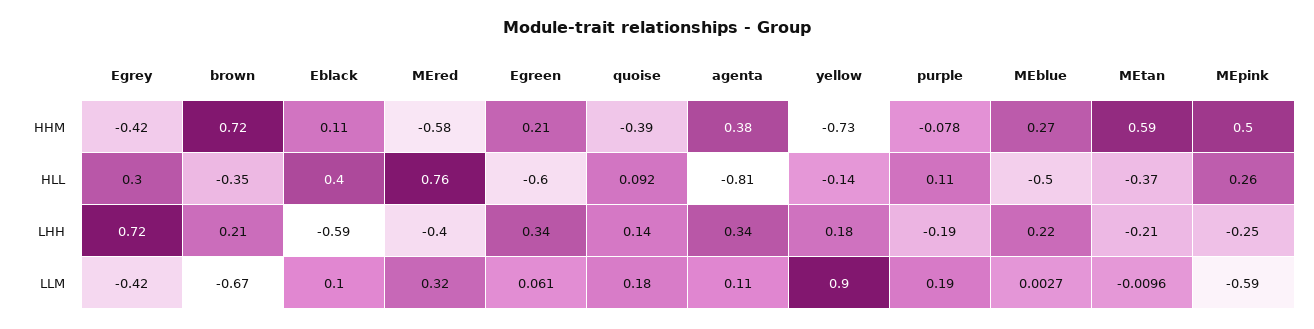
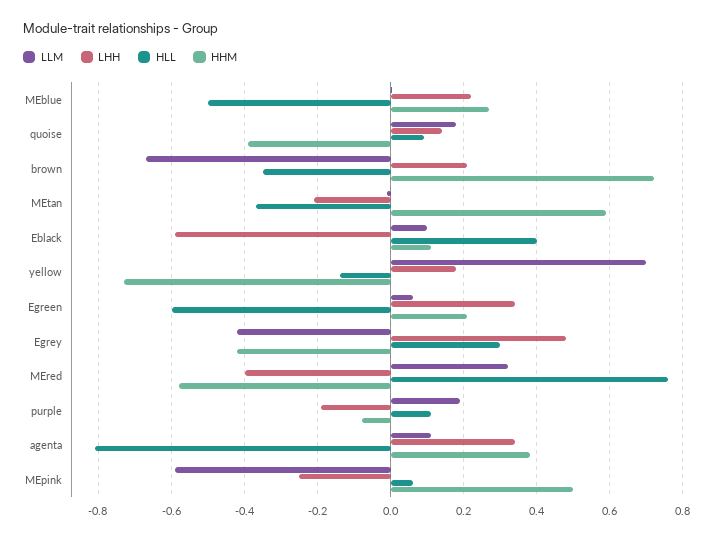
  {
    "HHM": {
      "Egrey": -0.42,
      "brown": 0.72,
      "Eblack": 0.11,
      "MEred": -0.58,
      "Egreen": 0.21,
      "quoise": -0.39,
      "agenta": 0.38,
      "yellow": -0.73,
      "purple": -0.078,
      "MEblue": 0.27,
      "MEtan": 0.59,
      "MEpink": 0.5
    },
    "HLL": {
      "Egrey": 0.3,
      "brown": -0.35,
      "Eblack": 0.4,
      "MEred": 0.76,
      "Egreen": -0.6,
      "quoise": 0.092,
      "agenta": -0.81,
      "yellow": -0.14,
      "purple": 0.11,
      "MEblue": -0.5,
      "MEtan": -0.37,
-     "MEpink": 0.26
+     "MEpink": 0.06
    },
    "LHH": {
-     "Egrey": 0.72,
+     "Egrey": 0.48,
      "brown": 0.21,
      "Eblack": -0.59,
      "MEred": -0.4,
      "Egreen": 0.34,
      "quoise": 0.14,
      "agenta": 0.34,
      "yellow": 0.18,
      "purple": -0.19,
      "MEblue": 0.22,
      "MEtan": -0.21,
      "MEpink": -0.25
    },
    "LLM": {
      "Egrey": -0.42,
      "brown": -0.67,
      "Eblack": 0.1,
      "MEred": 0.32,
      "Egreen": 0.061,
      "quoise": 0.18,
      "agenta": 0.11,
-     "yellow": 0.9,
+     "yellow": 0.7,
      "purple": 0.19,
      "MEblue": 0.0027,
      "MEtan": -0.0096,
      "MEpink": -0.59
    }
  }

